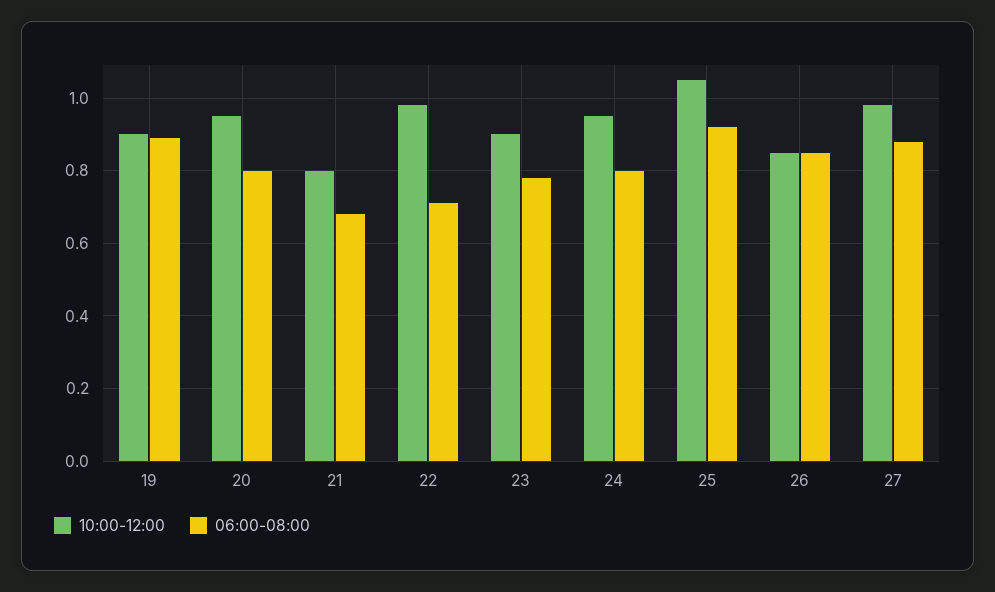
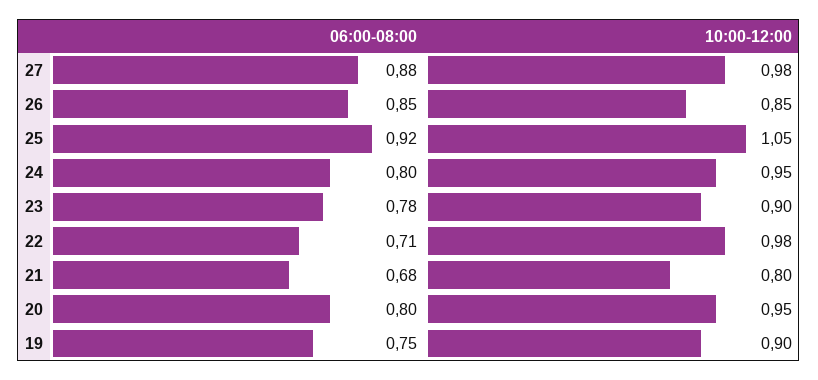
  {
    "10:00-12:00": {
      "19": 0.9,
      "20": 0.95,
      "21": 0.8,
      "22": 0.98,
      "23": 0.9,
      "24": 0.95,
      "25": 1.05,
      "26": 0.85,
      "27": 0.98
    },
    "06:00-08:00": {
-     "19": 0.9,
+     "19": 0.75,
      "20": 0.8,
      "21": 0.68,
      "22": 0.71,
      "23": 0.78,
      "24": 0.8,
      "25": 0.92,
      "26": 0.85,
      "27": 0.88
    }
  }

